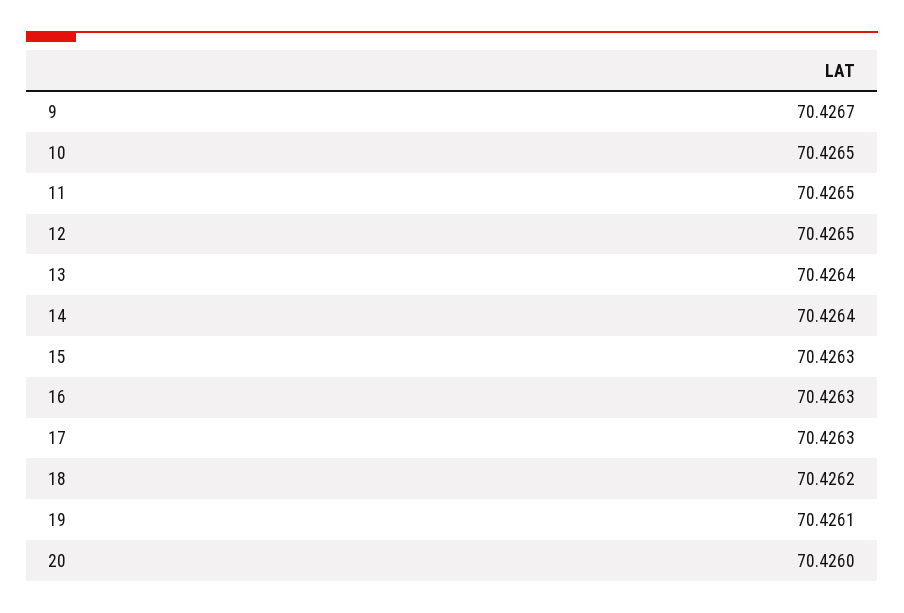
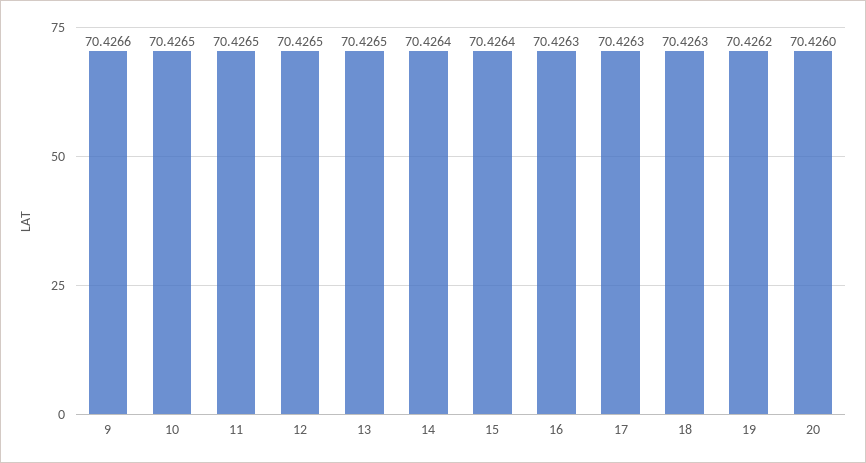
  {
-   "9": 70.4267,
+   "9": 70.4266,
    "10": 70.4265,
    "11": 70.4265,
    "12": 70.4265,
-   "13": 70.4264,
+   "13": 70.4265,
    "14": 70.4264,
-   "15": 70.4263,
+   "15": 70.4264,
    "16": 70.4263,
    "17": 70.4263,
-   "18": 70.4262,
+   "18": 70.4263,
-   "19": 70.4261,
+   "19": 70.4262,
    "20": 70.426
  }

